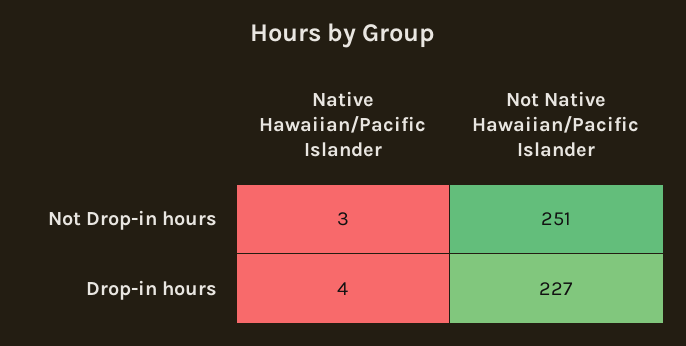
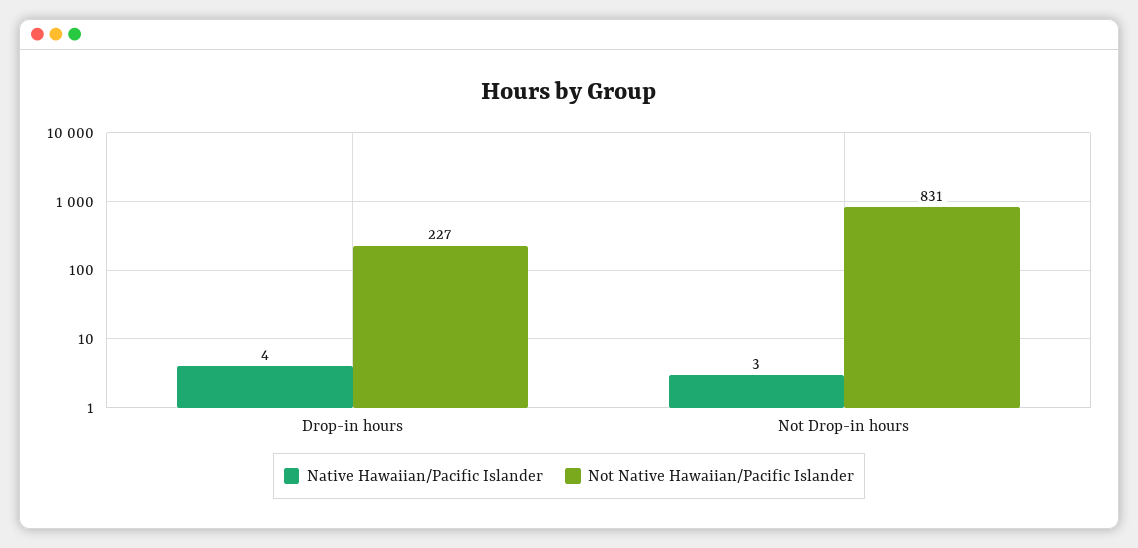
  {
    "Native Hawaiian/Pacific Islander": {
      "Not Drop-in hours": 3,
      "Drop-in hours": 4
    },
    "Not Native Hawaiian/Pacific Islander": {
-     "Not Drop-in hours": 251,
+     "Not Drop-in hours": 831,
      "Drop-in hours": 227
    }
  }

